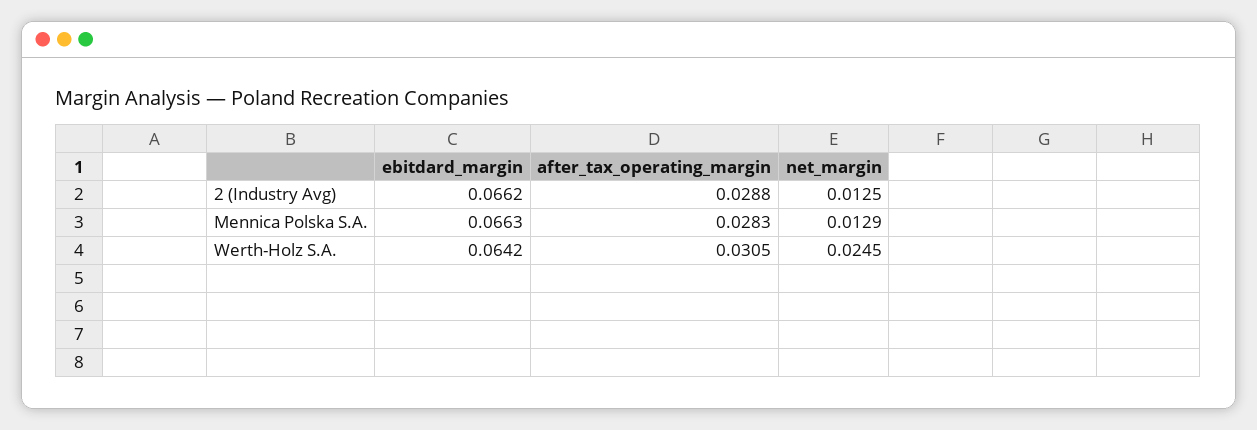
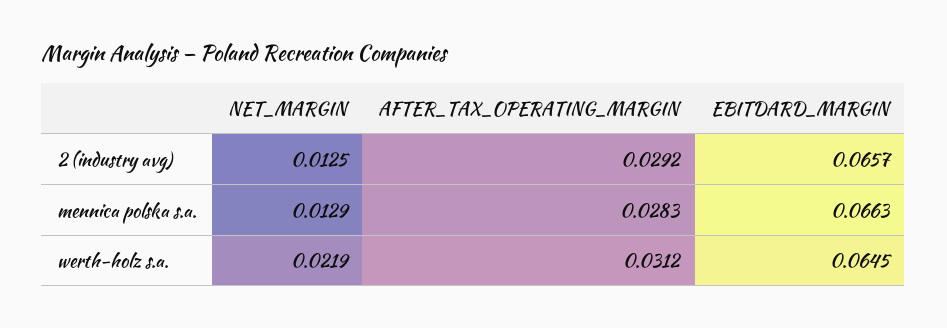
  {
    "ebitdard_margin": {
-     "2 (Industry Avg)": 0.0662,
+     "2 (Industry Avg)": 0.0657,
      "Mennica Polska S.A.": 0.0663,
-     "Werth-Holz S.A.": 0.0642
+     "Werth-Holz S.A.": 0.0645
    },
    "after_tax_operating_margin": {
-     "2 (Industry Avg)": 0.0288,
+     "2 (Industry Avg)": 0.0292,
      "Mennica Polska S.A.": 0.0283,
-     "Werth-Holz S.A.": 0.0305
+     "Werth-Holz S.A.": 0.0312
    },
    "net_margin": {
      "2 (Industry Avg)": 0.0125,
      "Mennica Polska S.A.": 0.0129,
-     "Werth-Holz S.A.": 0.0245
+     "Werth-Holz S.A.": 0.0219
    }
  }

